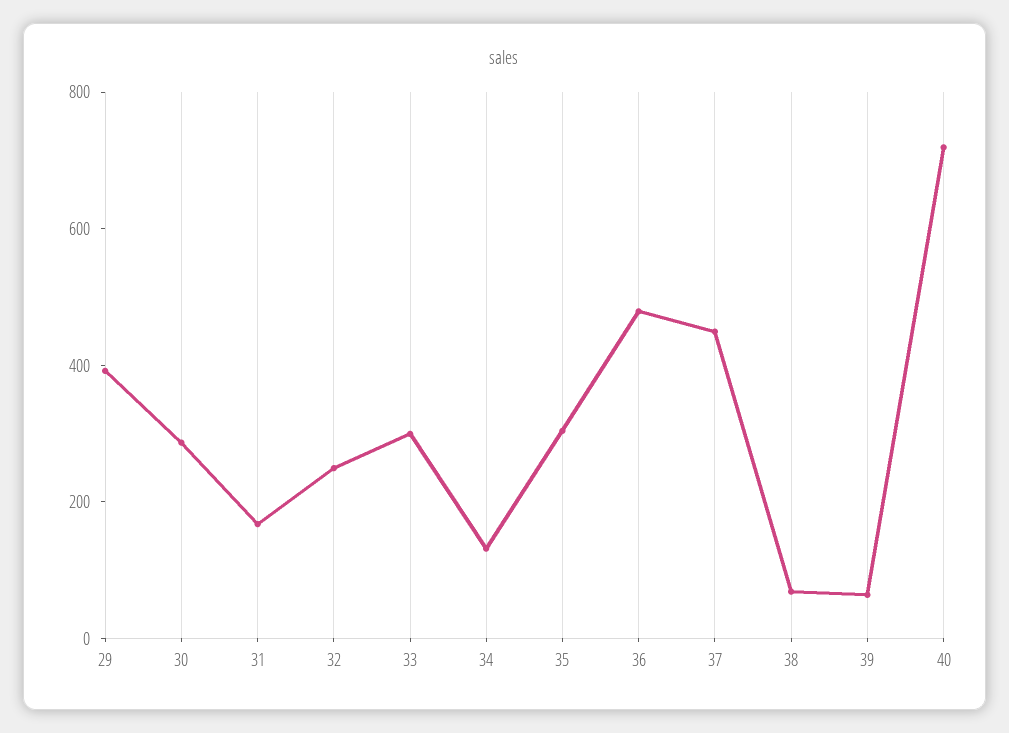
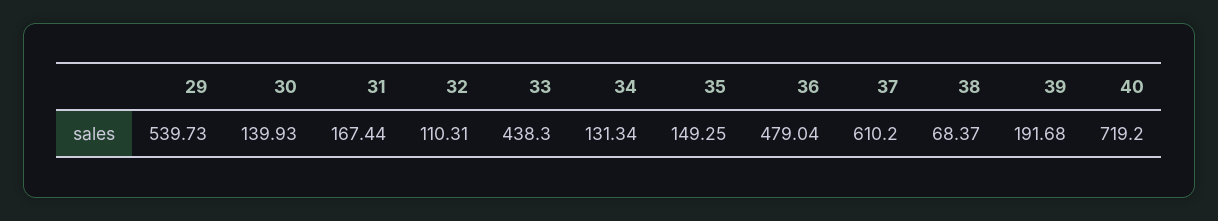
  {
-   "29": 400,
+   "29": 539.73,
-   "30": 300,
+   "30": 139.93,
    "31": 167.44,
-   "32": 250,
+   "32": 110.31,
-   "33": 300,
+   "33": 438.3,
    "34": 131.34,
-   "35": 300,
+   "35": 149.25,
    "36": 479.04,
-   "37": 450,
+   "37": 610.2,
    "38": 68.37,
-   "39": 50,
+   "39": 191.68,
    "40": 719.2
  }

